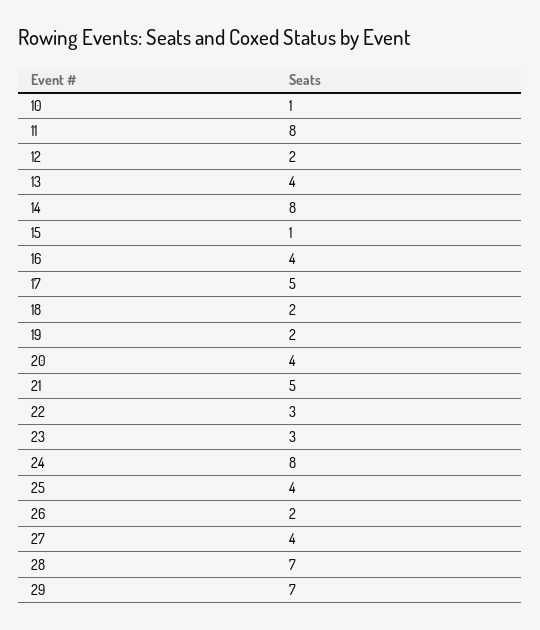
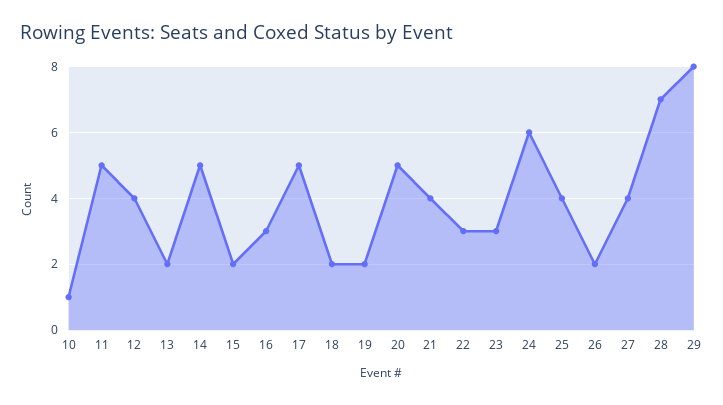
  {
    "10": 1,
-   "11": 8,
+   "11": 5,
-   "12": 2,
+   "12": 4,
-   "13": 4,
+   "13": 2,
-   "14": 8,
+   "14": 5,
-   "15": 1,
+   "15": 2,
-   "16": 4,
+   "16": 3,
    "17": 5,
    "18": 2,
    "19": 2,
-   "20": 4,
+   "20": 5,
-   "21": 5,
+   "21": 4,
    "22": 3,
    "23": 3,
-   "24": 8,
+   "24": 6,
    "25": 4,
    "26": 2,
    "27": 4,
    "28": 7,
-   "29": 7
+   "29": 8
  }

